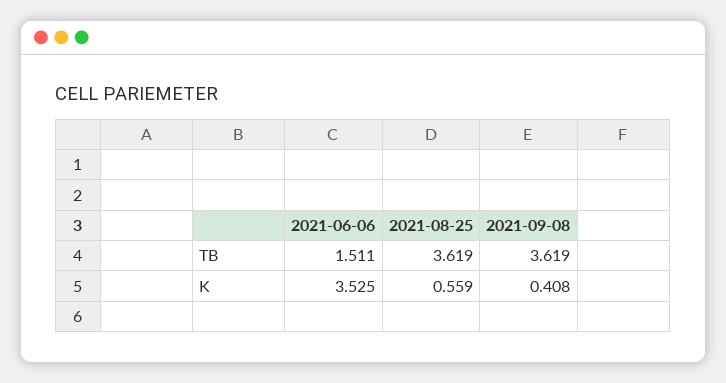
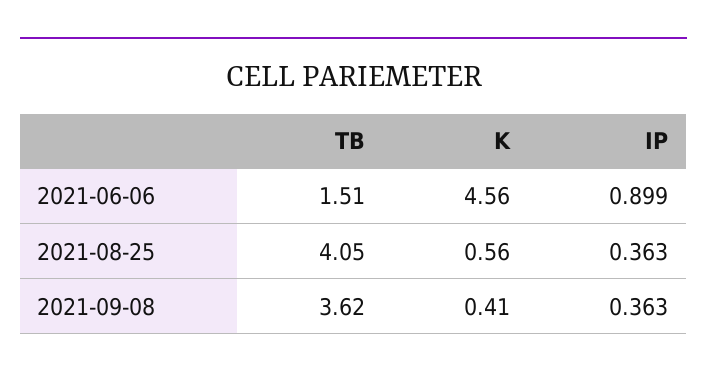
  {
    "2021-06-06": {
      "TB": 1.511,
-     "K": 3.525
+     "K": 4.56,
+     "IP": 0.899
    },
    "2021-08-25": {
-     "TB": 3.619,
+     "TB": 4.05,
-     "K": 0.559
+     "K": 0.559,
+     "IP": 0.363
    },
    "2021-09-08": {
      "TB": 3.619,
-     "K": 0.408
+     "K": 0.408,
+     "IP": 0.363
    }
  }

